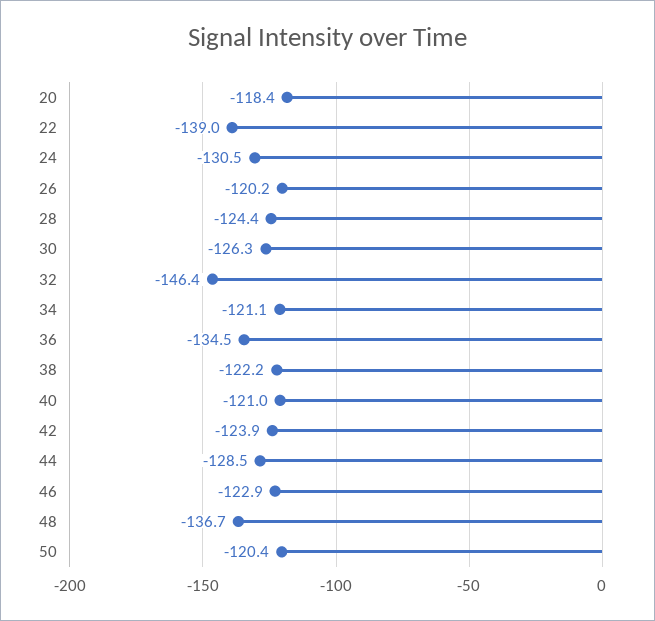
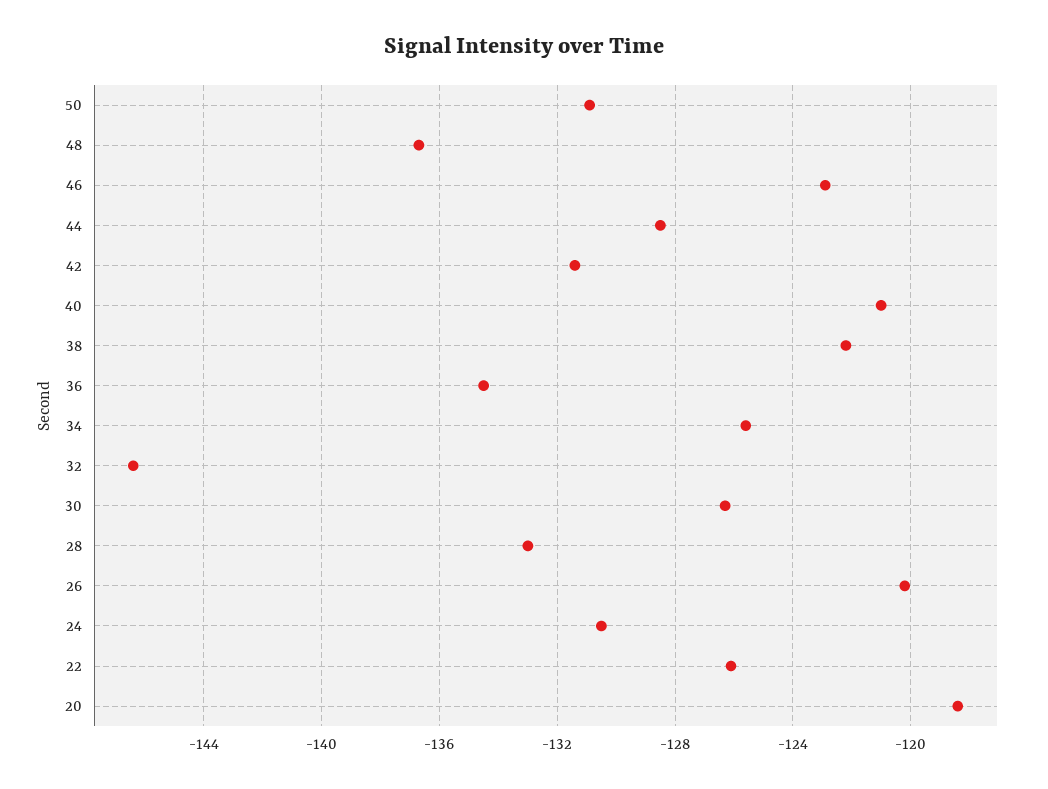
  {
    "20": -118.4,
-   "22": -139,
+   "22": -126,
    "24": -130.5,
    "26": -120.2,
-   "28": -124.4,
+   "28": -133,
    "30": -126.3,
    "32": -146.4,
-   "34": -121.1,
+   "34": -125.5,
    "36": -134.5,
    "38": -122.2,
    "40": -121,
-   "42": -123.9,
+   "42": -131.5,
    "44": -128.5,
    "46": -122.9,
    "48": -136.7,
-   "50": -120.4
+   "50": -131
  }

